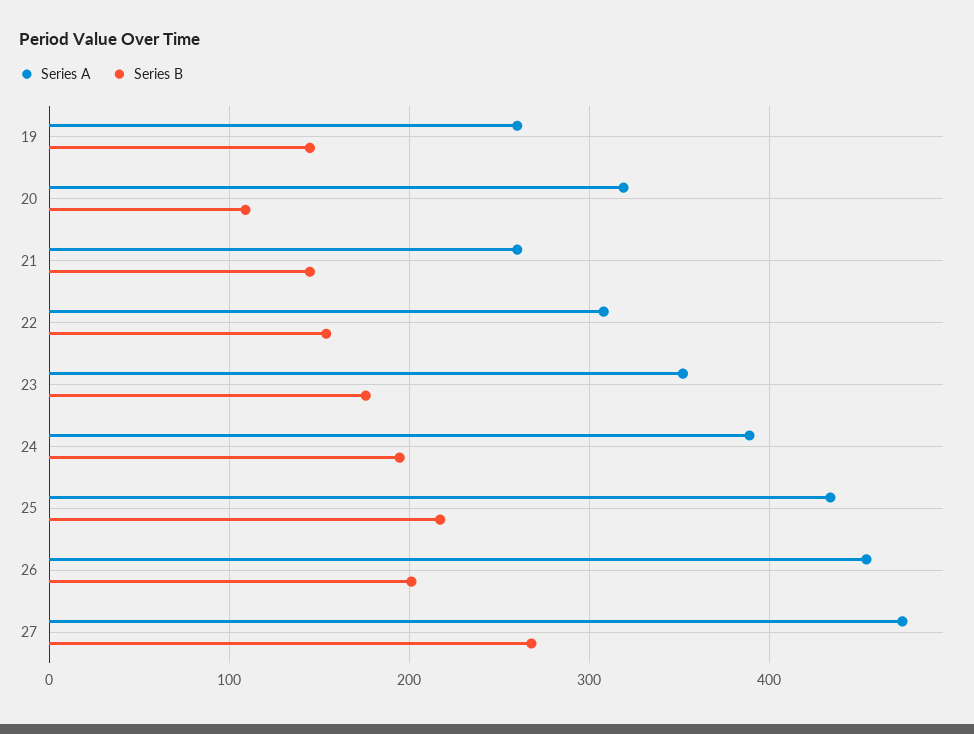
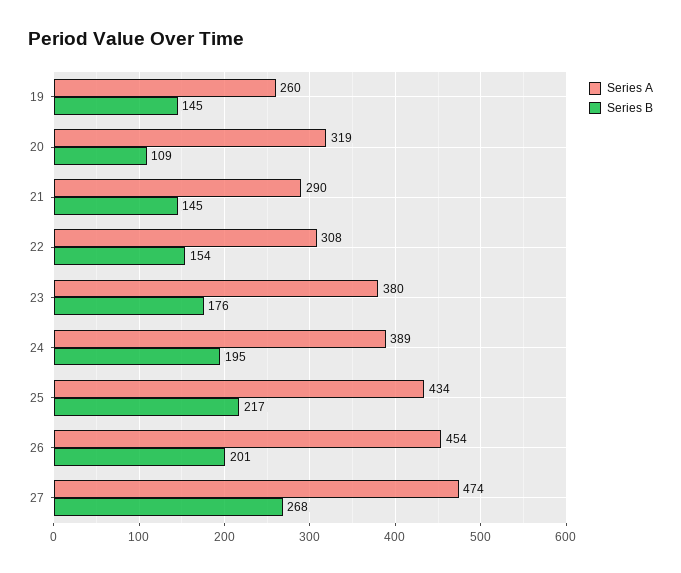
  {
    "Series A": {
      "19": 260,
      "20": 319,
-     "21": 260,
+     "21": 290,
      "22": 308,
-     "23": 350,
+     "23": 380,
      "24": 389,
      "25": 434,
      "26": 454,
      "27": 474
    },
    "Series B": {
      "19": 145,
      "20": 109,
      "21": 145,
      "22": 154,
      "23": 176,
      "24": 195,
      "25": 217,
      "26": 201,
      "27": 268
    }
  }

